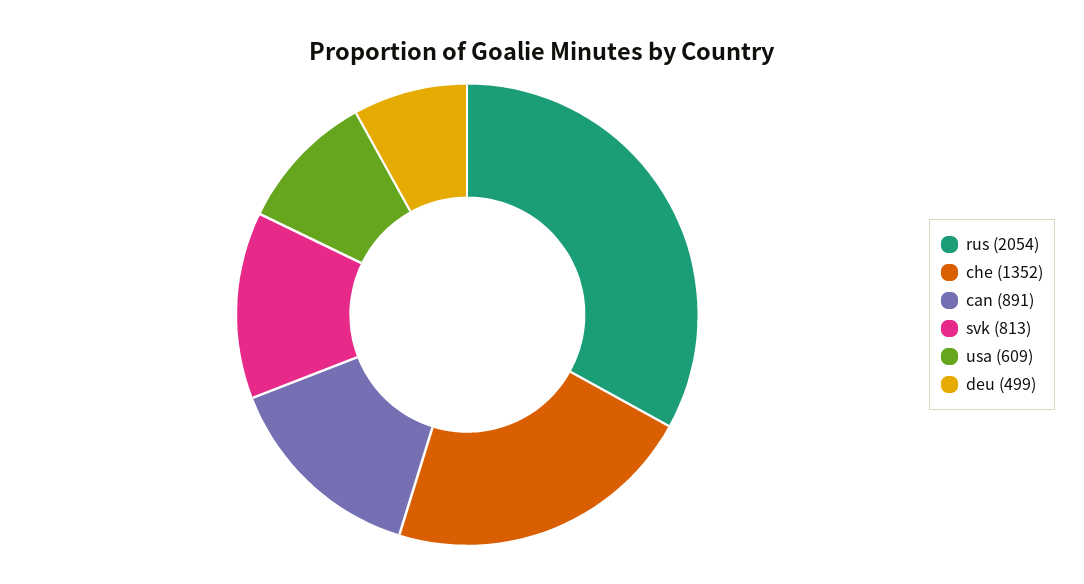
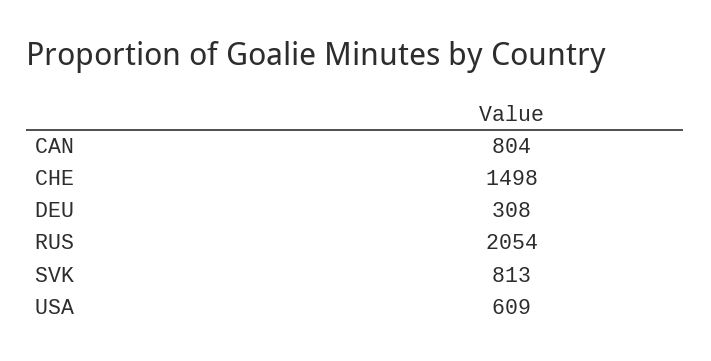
  {
    "rus": 2054,
-   "che": 1352,
+   "che": 1498,
-   "can": 891,
+   "can": 804,
    "svk": 813,
    "usa": 609,
-   "deu": 499
+   "deu": 308
  }

